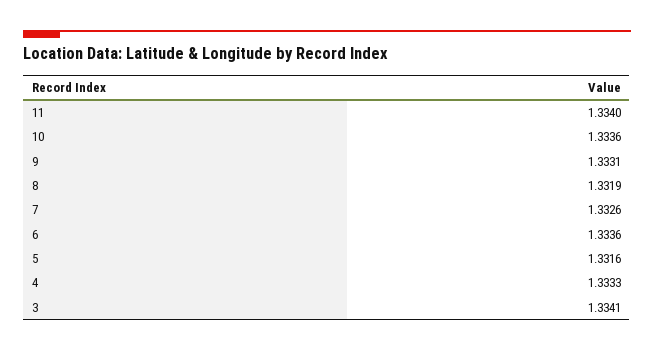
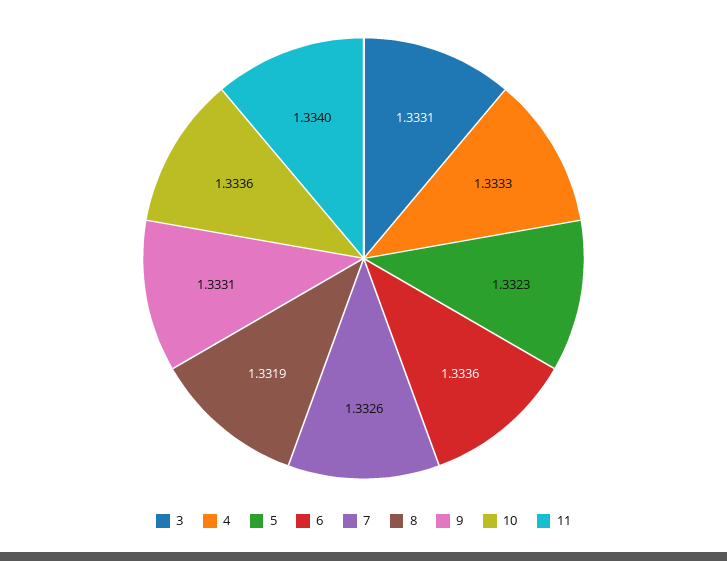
  {
    "11": 1.334,
    "10": 1.3336,
    "9": 1.3331,
    "8": 1.3319,
    "7": 1.3326,
    "6": 1.3336,
-   "5": 1.3316,
+   "5": 1.3323,
    "4": 1.3333,
-   "3": 1.3341
+   "3": 1.3331
  }

